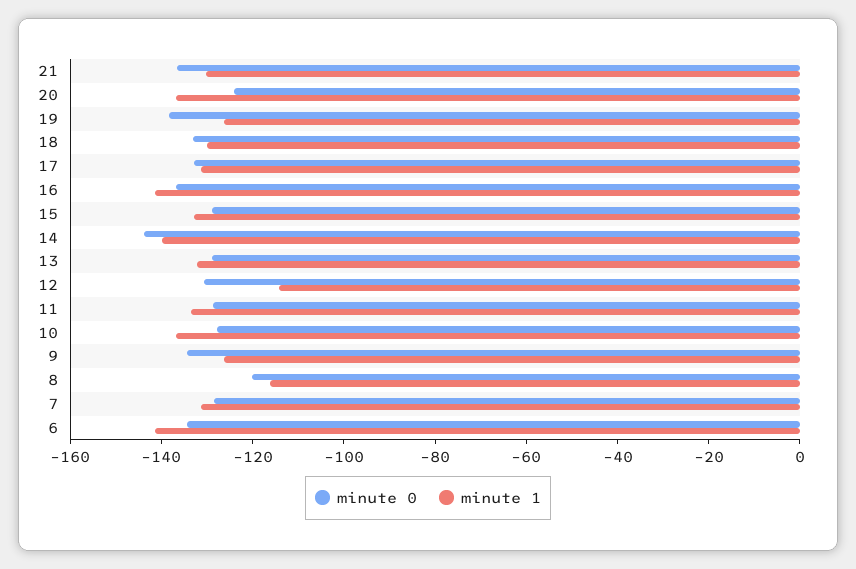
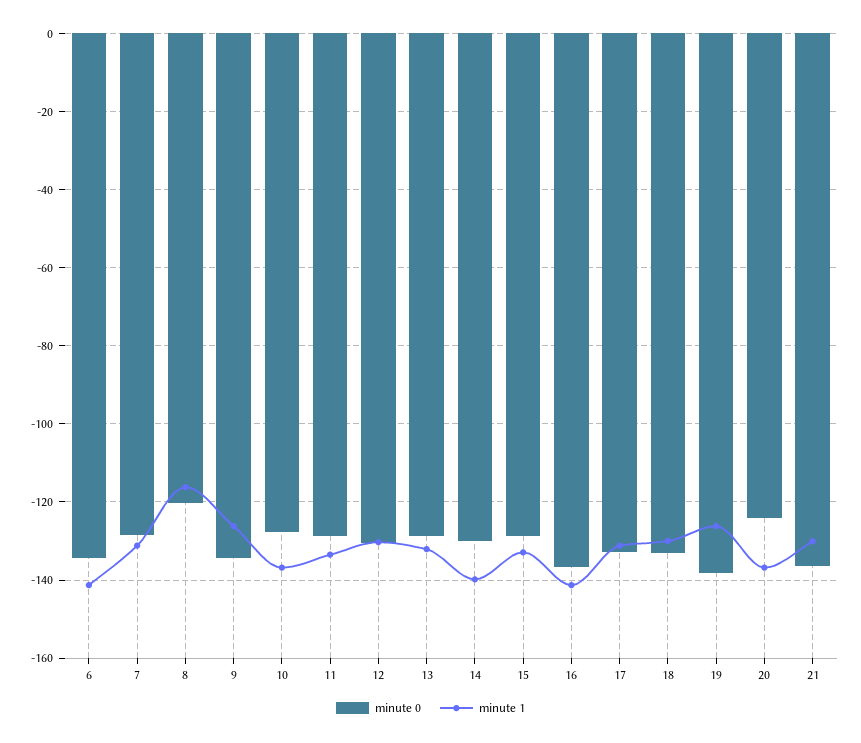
  {
    "minute 0": {
      "21": -136,
      "20": -124,
      "19": -138,
      "18": -134,
      "17": -132,
      "16": -136,
      "15": -128,
-     "14": -145,
+     "14": -130,
      "13": -128,
      "12": -130,
      "11": -128,
      "10": -128,
      "9": -134,
      "8": -120,
      "7": -128,
      "6": -134
    },
    "minute 1": {
      "21": -130,
      "20": -136,
      "19": -126,
      "18": -130,
      "17": -132,
      "16": -142,
      "15": -132,
      "14": -140,
      "13": -132,
-     "12": -115,
+     "12": -130,
      "11": -134,
      "10": -136,
      "9": -126,
      "8": -116,
      "7": -132,
      "6": -142
    }
  }

